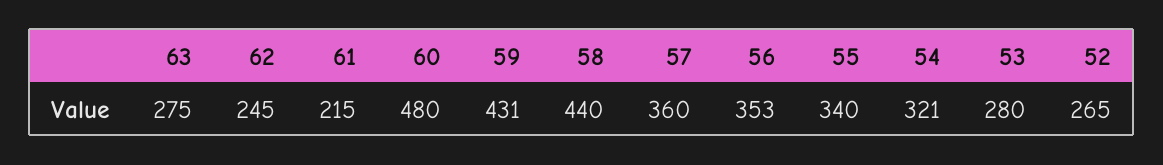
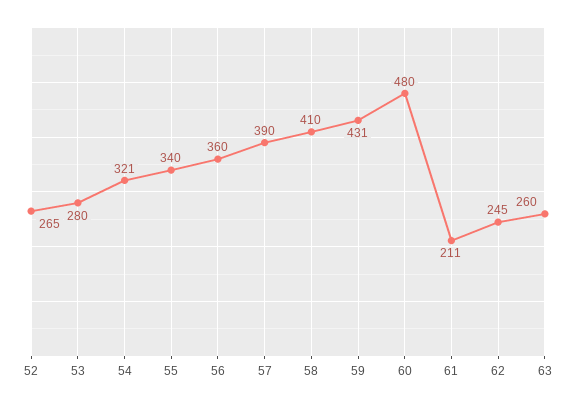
  {
-   "63": 275,
+   "63": 260,
    "62": 245,
-   "61": 215,
+   "61": 211,
    "60": 480,
    "59": 431,
-   "58": 440,
+   "58": 410,
-   "57": 360,
+   "57": 390,
-   "56": 353,
+   "56": 360,
    "55": 340,
    "54": 321,
    "53": 280,
    "52": 265
  }

